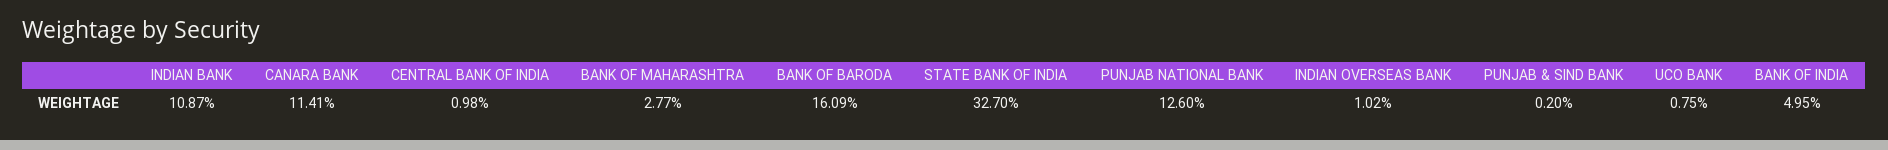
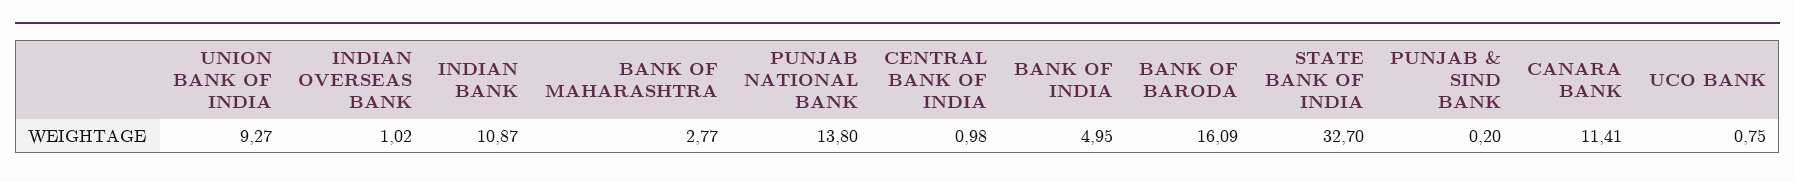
  {
    "INDIAN BANK": 10.87,
    "CANARA BANK": 11.41,
    "CENTRAL BANK OF INDIA": 0.98,
    "BANK OF MAHARASHTRA": 2.77,
    "BANK OF BARODA": 16.09,
    "STATE BANK OF INDIA": 32.7,
-   "PUNJAB NATIONAL BANK": 12.6,
+   "PUNJAB NATIONAL BANK": 13.8,
    "INDIAN OVERSEAS BANK": 1.02,
    "PUNJAB & SIND BANK": 0.2,
    "UCO BANK": 0.75,
-   "BANK OF INDIA": 4.95
+   "BANK OF INDIA": 4.95,
+   "UNION BANK OF INDIA": 9.27
  }

